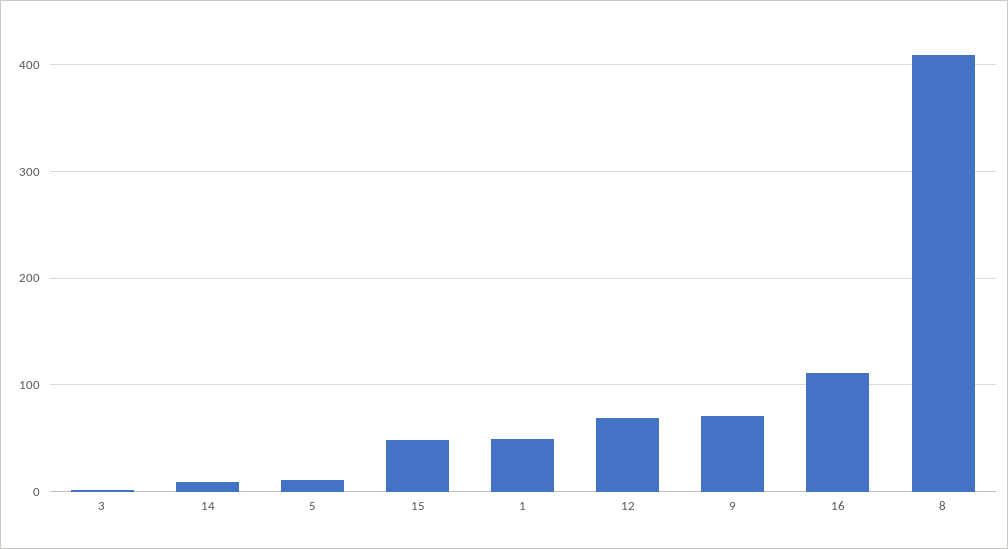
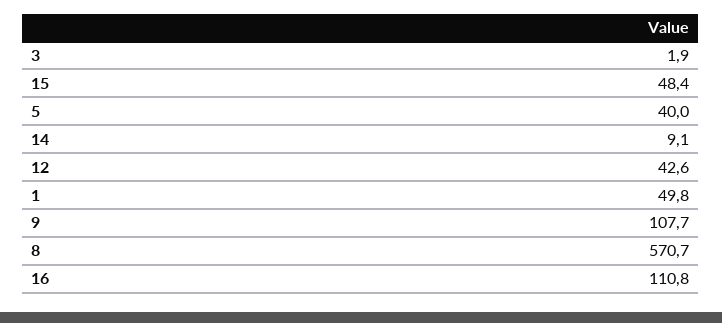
  {
    "3": 1.9,
    "14": 9.1,
-   "5": 10,
+   "5": 40,
    "15": 48.4,
    "1": 49.8,
-   "12": 70,
+   "12": 42.6,
-   "9": 70,
+   "9": 107.7,
    "16": 110.8,
-   "8": 410
+   "8": 570.7
  }

